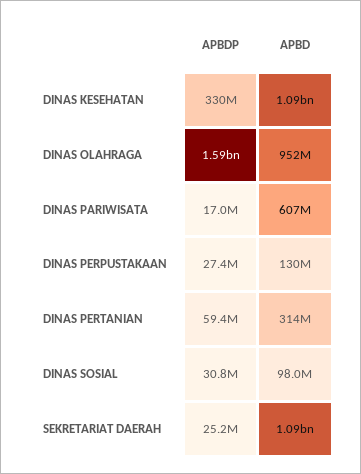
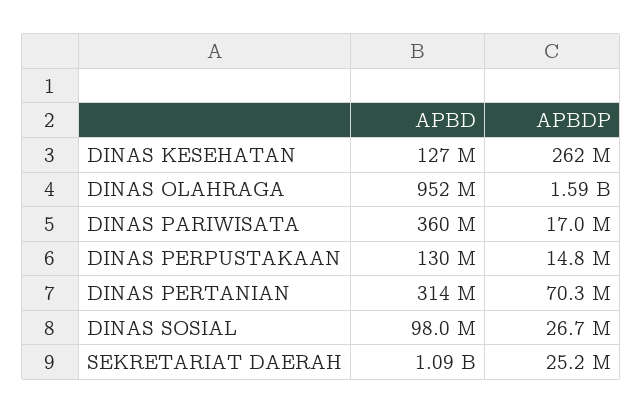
  {
    "APBDP": {
-     "DINAS KESEHATAN": 330000000,
+     "DINAS KESEHATAN": 262000000,
      "DINAS OLAHRAGA": 1590000000,
      "DINAS PARIWISATA": 17000000,
-     "DINAS PERPUSTAKAAN": 27400000,
+     "DINAS PERPUSTAKAAN": 14800000,
-     "DINAS PERTANIAN": 59400000,
+     "DINAS PERTANIAN": 70300000,
-     "DINAS SOSIAL": 30800000,
+     "DINAS SOSIAL": 26700000,
      "SEKRETARIAT DAERAH": 25200000
    },
    "APBD": {
-     "DINAS KESEHATAN": 1090000000,
+     "DINAS KESEHATAN": 127000000,
      "DINAS OLAHRAGA": 952000000,
-     "DINAS PARIWISATA": 607000000,
+     "DINAS PARIWISATA": 360000000,
      "DINAS PERPUSTAKAAN": 130000000,
      "DINAS PERTANIAN": 314000000,
      "DINAS SOSIAL": 98000000,
      "SEKRETARIAT DAERAH": 1090000000
    }
  }

